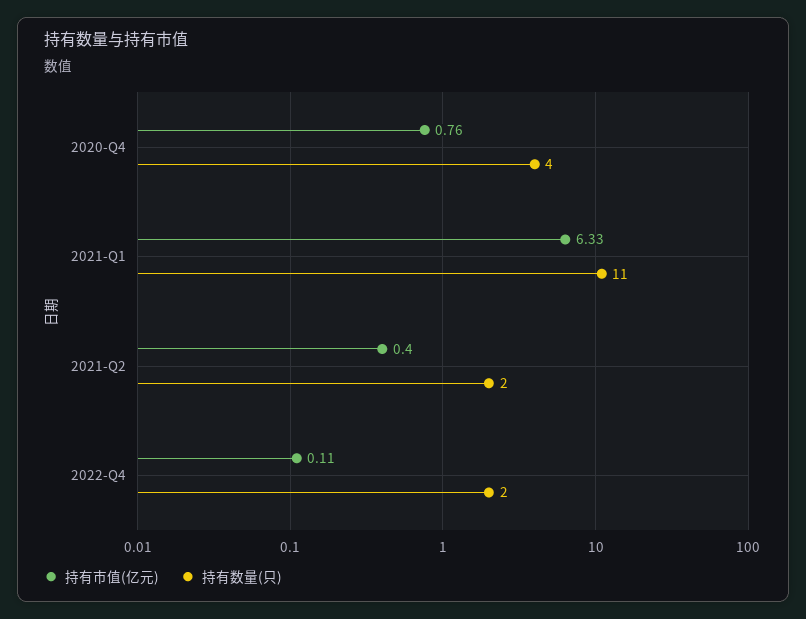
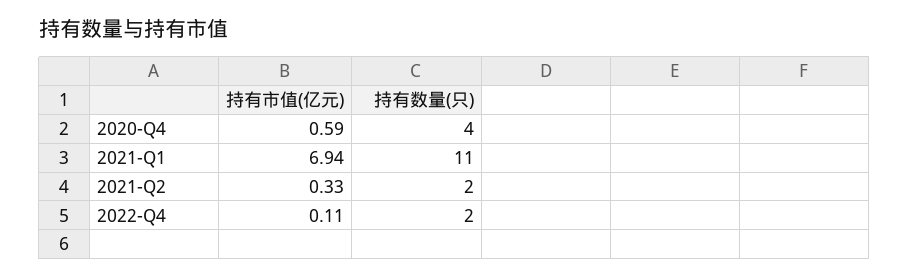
  {
    "持有市值(亿元)": {
-     "2020-Q4": 0.76,
+     "2020-Q4": 0.59,
-     "2021-Q1": 6.33,
+     "2021-Q1": 6.94,
-     "2021-Q2": 0.4,
+     "2021-Q2": 0.33,
      "2022-Q4": 0.11
    },
    "持有数量(只)": {
      "2020-Q4": 4,
      "2021-Q1": 11,
      "2021-Q2": 2,
      "2022-Q4": 2
    }
  }

